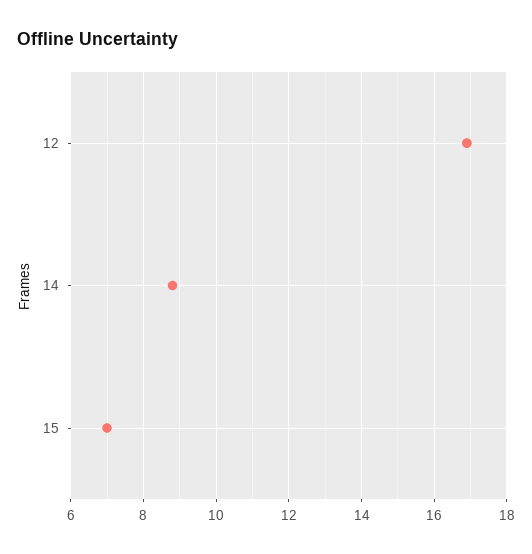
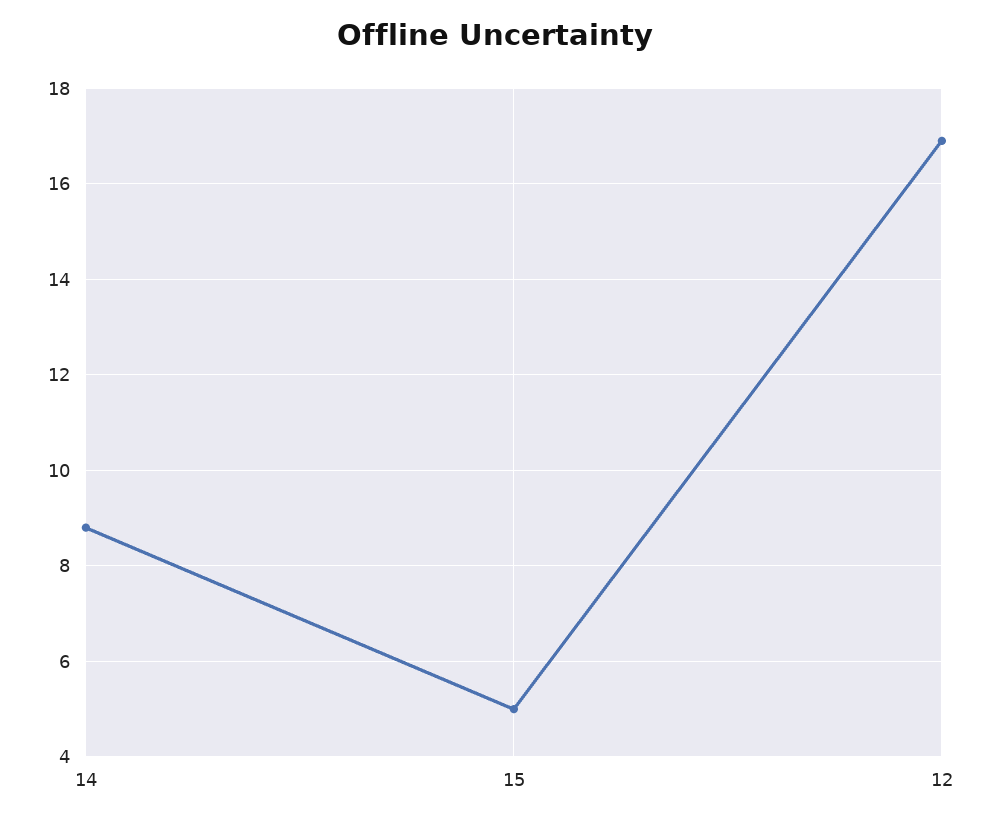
  {
    "12": 17,
    "14": 9,
-   "15": 7
+   "15": 5
  }

